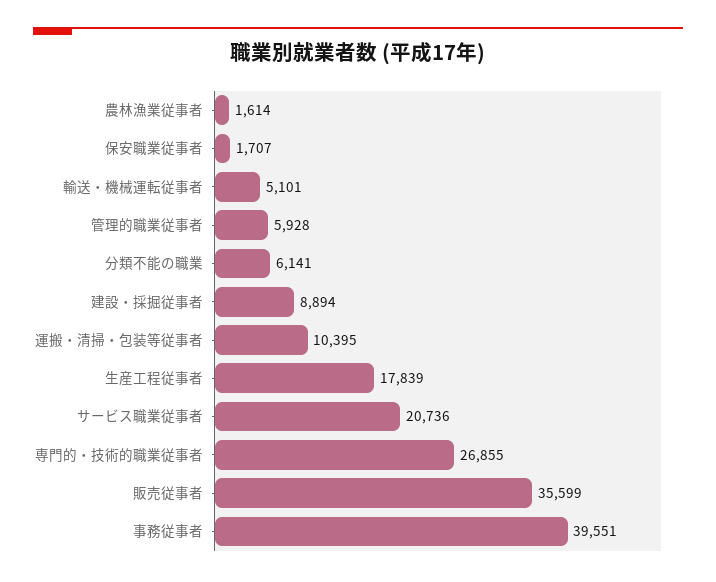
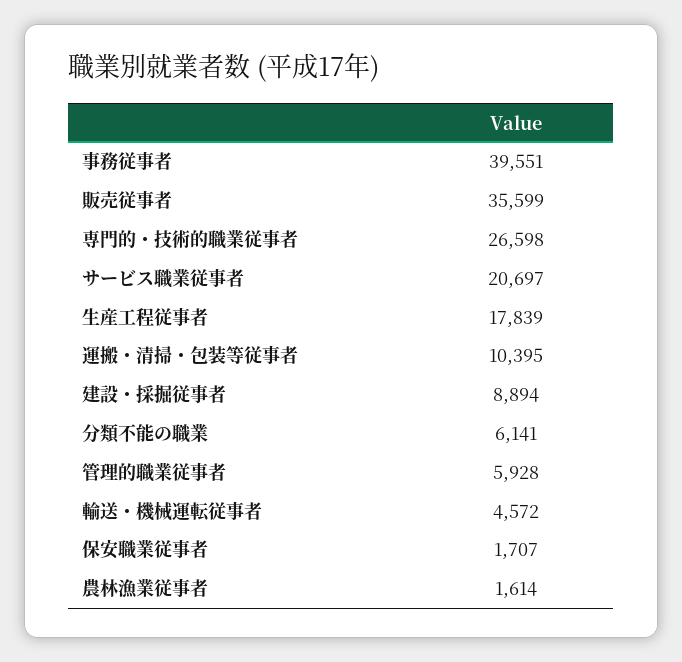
  {
    "農林漁業従事者": 1614,
    "保安職業従事者": 1707,
-   "輸送・機械運転従事者": 5101,
+   "輸送・機械運転従事者": 4572,
    "管理的職業従事者": 5928,
    "分類不能の職業": 6141,
    "建設・採掘従事者": 8894,
    "運搬・清掃・包装等従事者": 10395,
    "生産工程従事者": 17839,
-   "サービス職業従事者": 20736,
+   "サービス職業従事者": 20697,
-   "専門的・技術的職業従事者": 26855,
+   "専門的・技術的職業従事者": 26598,
    "販売従事者": 35599,
    "事務従事者": 39551
  }

